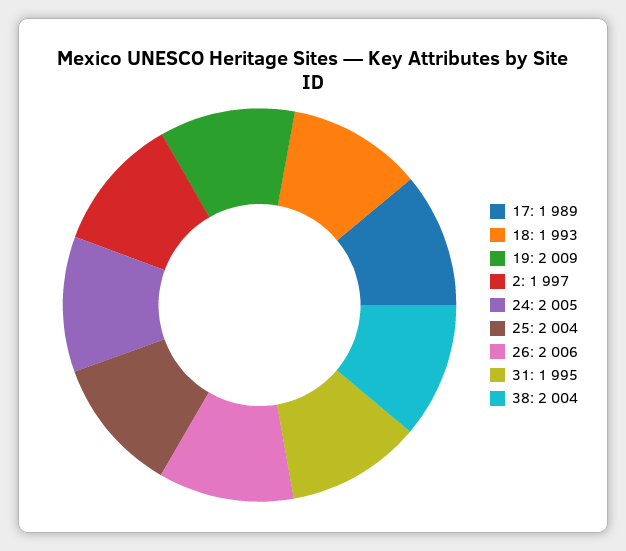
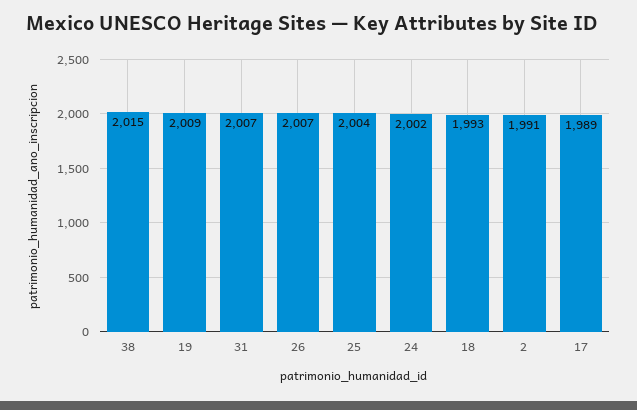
  {
    "17": 1989,
    "18": 1993,
    "19": 2009,
-   "2": 1997,
+   "2": 1991,
-   "24": 2005,
+   "24": 2002,
    "25": 2004,
-   "26": 2006,
+   "26": 2007,
-   "31": 1995,
+   "31": 2007,
-   "38": 2004
+   "38": 2015
  }

